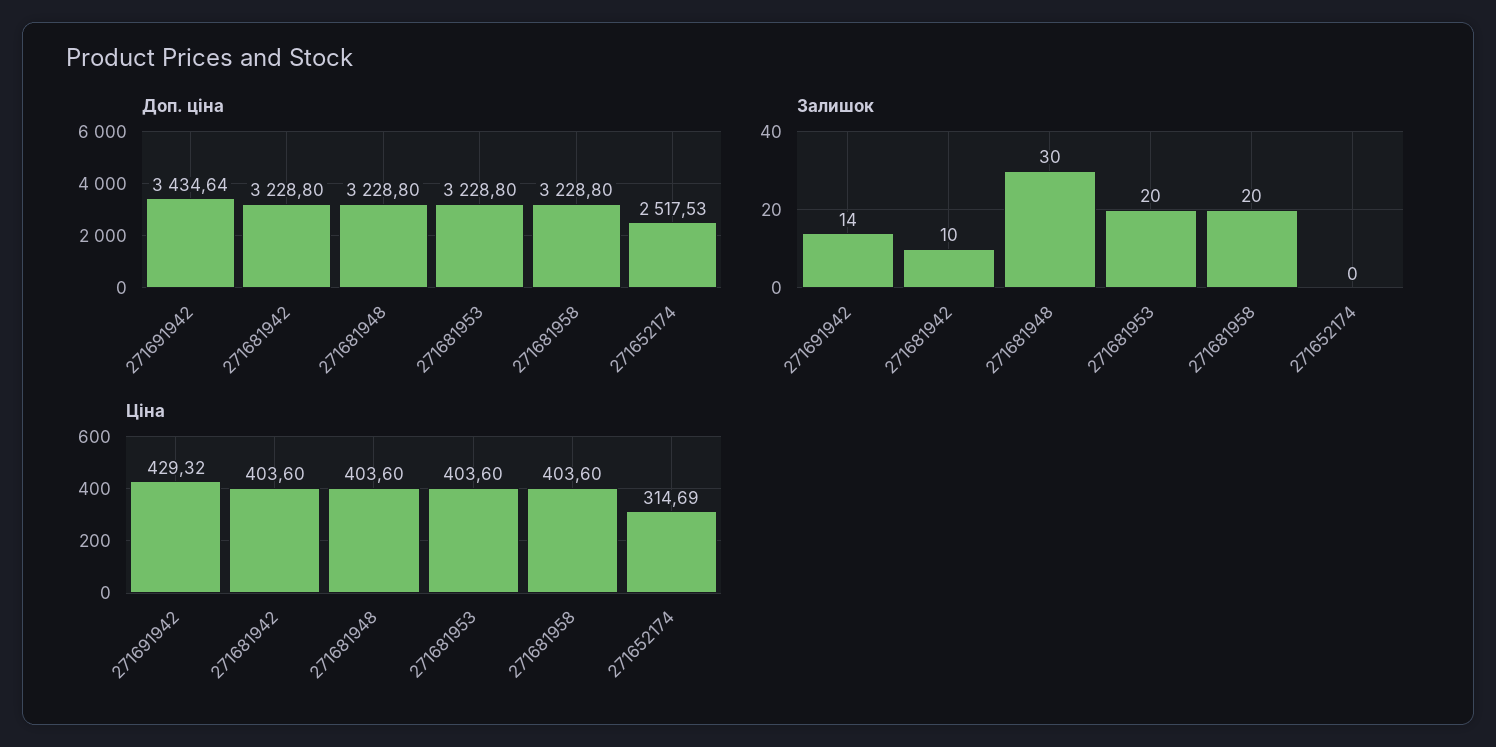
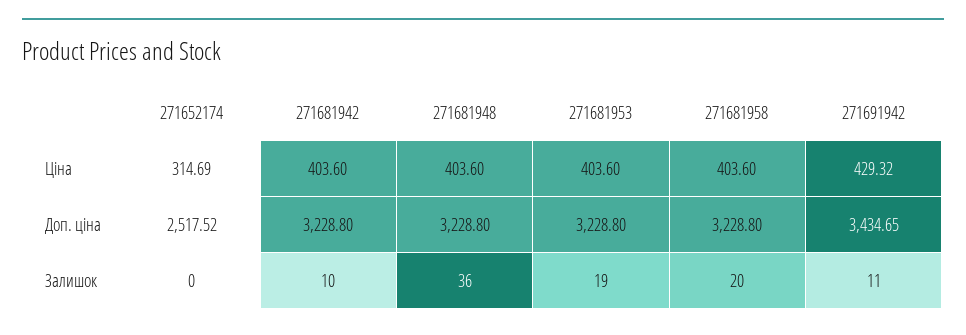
  {
    "Доп. ціна": {
-     "271691942": 3434.64,
+     "271691942": 3434.65,
      "271681942": 3228.8,
      "271681948": 3228.8,
      "271681953": 3228.8,
      "271681958": 3228.8,
-     "271652174": 2517.53
+     "271652174": 2517.52
    },
    "Залишок": {
-     "271691942": 14,
+     "271691942": 11,
      "271681942": 10,
-     "271681948": 30,
+     "271681948": 36,
-     "271681953": 20,
+     "271681953": 19,
      "271681958": 20,
      "271652174": 0
    },
    "Ціна": {
      "271691942": 429.32,
      "271681942": 403.6,
      "271681948": 403.6,
      "271681953": 403.6,
      "271681958": 403.6,
      "271652174": 314.69
    }
  }

